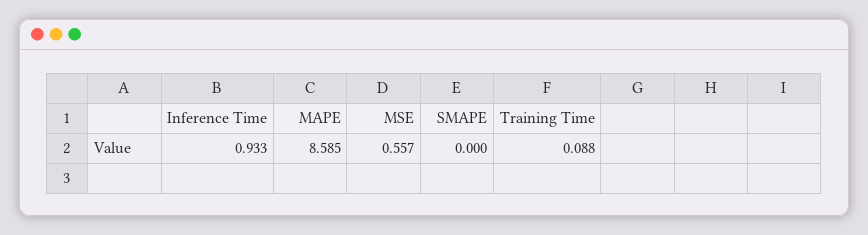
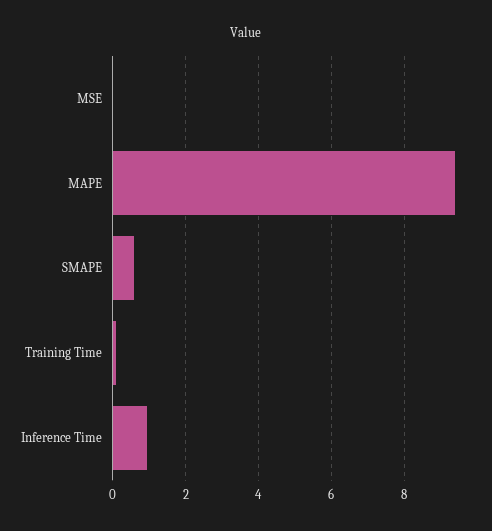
  {
    "Inference Time": 0.933,
-   "MAPE": 8.585,
+   "MAPE": 9.4,
-   "MSE": 0.557,
+   "MSE": 0,
-   "SMAPE": 0,
+   "SMAPE": 0.6,
    "Training Time": 0.088
  }

